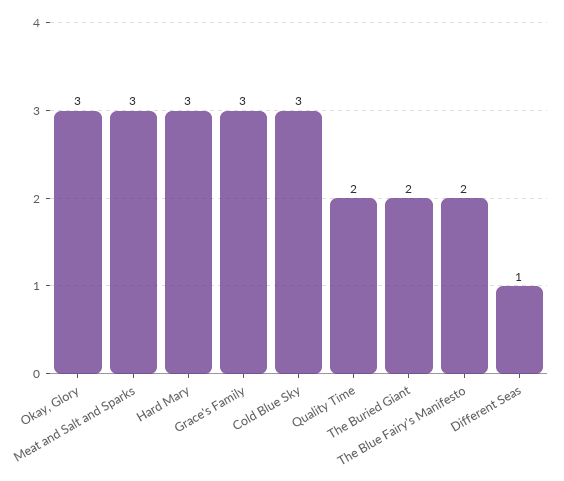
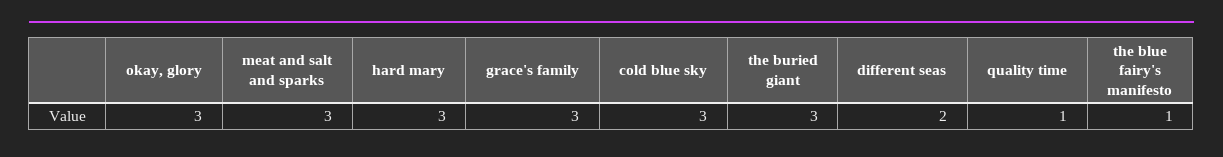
  {
    "Okay, Glory": 3,
    "Meat and Salt and Sparks": 3,
    "Hard Mary": 3,
    "Grace's Family": 3,
    "Cold Blue Sky": 3,
-   "Quality Time": 2,
+   "Quality Time": 1,
-   "The Buried Giant": 2,
+   "The Buried Giant": 3,
-   "The Blue Fairy's Manifesto": 2,
+   "The Blue Fairy's Manifesto": 1,
-   "Different Seas": 1
+   "Different Seas": 2
  }

